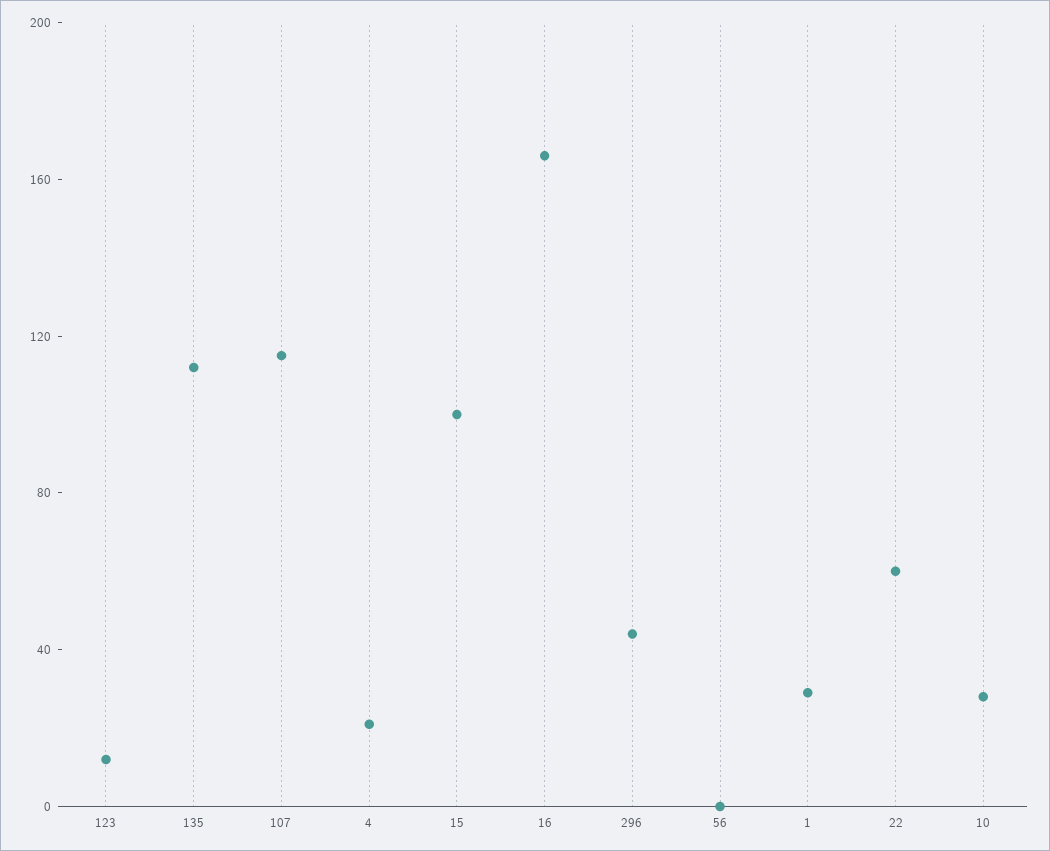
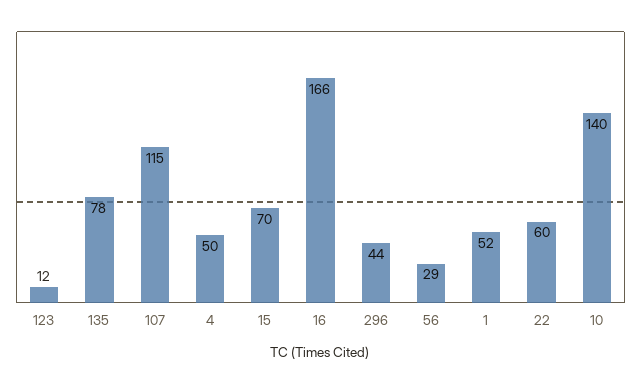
  {
    "123": 12,
-   "135": 110,
+   "135": 78,
    "107": 115,
-   "4": 20,
+   "4": 50,
-   "15": 100,
+   "15": 70,
    "16": 166,
    "296": 44,
-   "56": 0,
+   "56": 29,
-   "1": 30,
+   "1": 52,
    "22": 60,
-   "10": 30
+   "10": 140
  }

